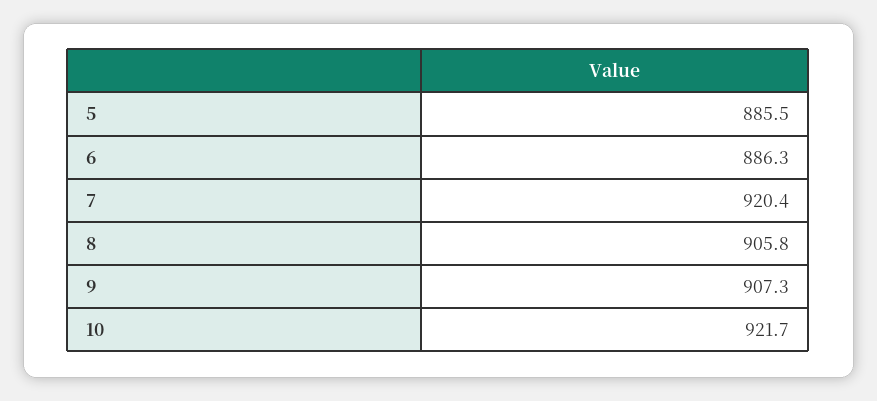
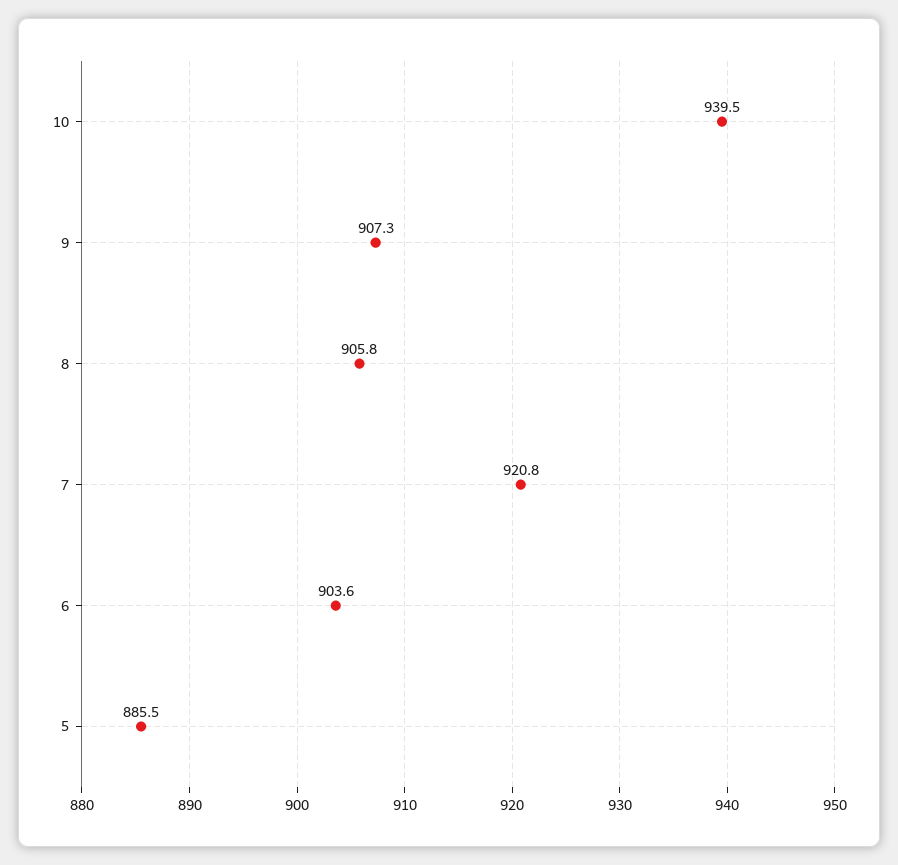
  {
    "5": 885.5,
-   "6": 886.3,
+   "6": 903.6,
-   "7": 920.4,
+   "7": 920.8,
    "8": 905.8,
    "9": 907.3,
-   "10": 921.7
+   "10": 939.5
  }

